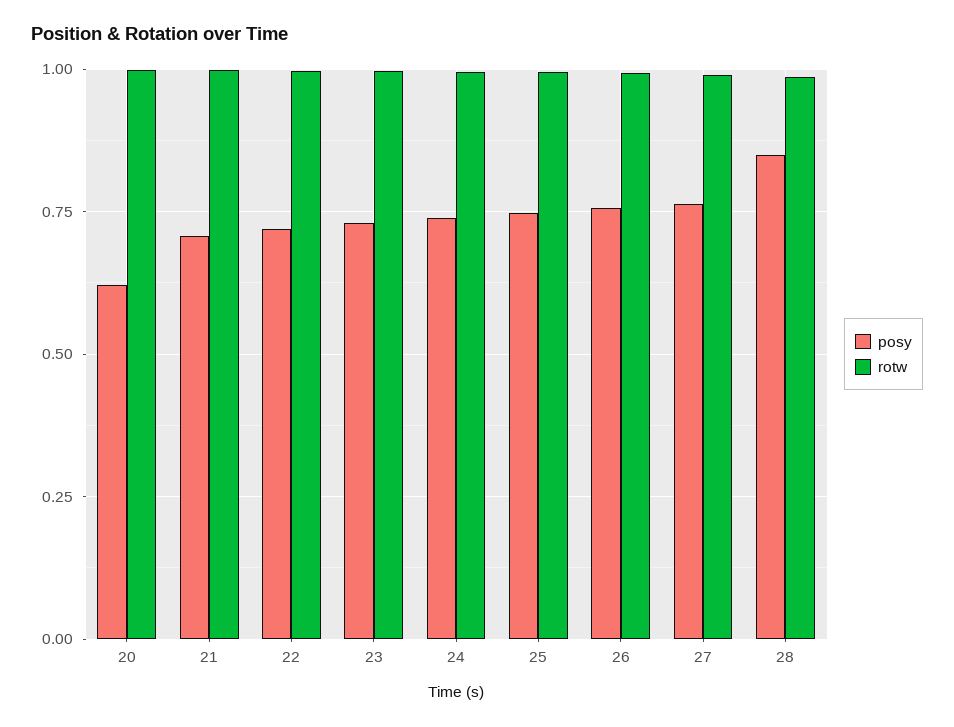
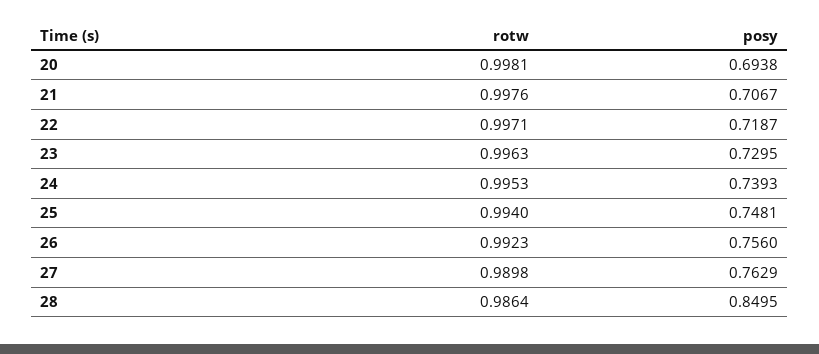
  {
    "posy": {
-     "20": 0.625,
+     "20": 0.6938,
      "21": 0.7067,
      "22": 0.7187,
      "23": 0.7295,
      "24": 0.7393,
      "25": 0.7481,
      "26": 0.756,
      "27": 0.7629,
      "28": 0.8495
    },
    "rotw": {
      "20": 0.9981,
      "21": 0.9976,
      "22": 0.9971,
      "23": 0.9963,
      "24": 0.9953,
      "25": 0.994,
      "26": 0.9923,
      "27": 0.9898,
      "28": 0.9864
    }
  }

